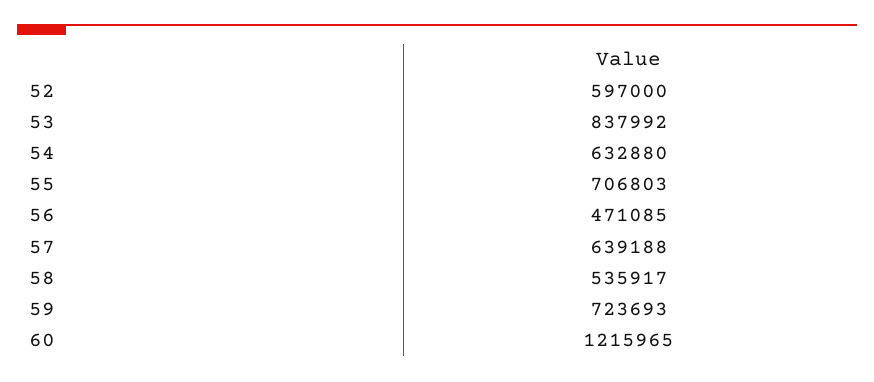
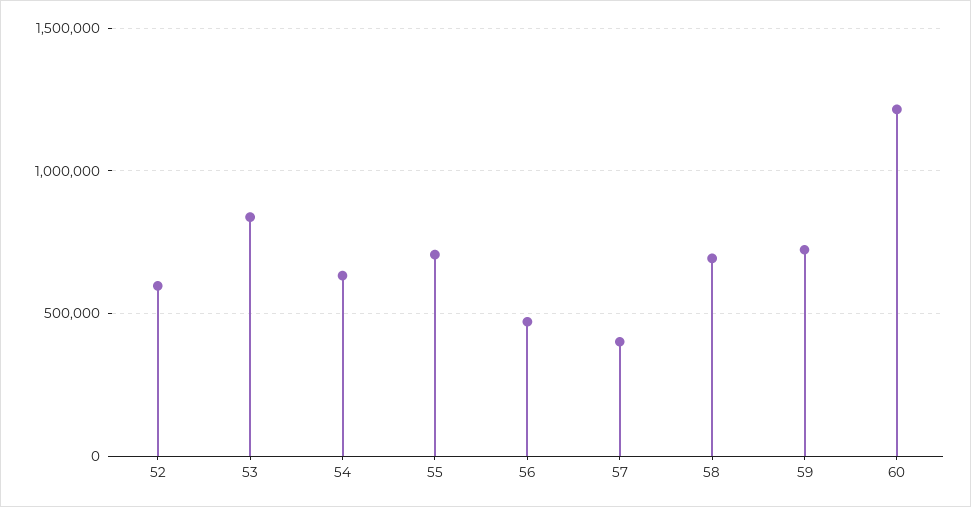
  {
    "52": 597000,
    "53": 837992,
    "54": 632880,
    "55": 706803,
    "56": 471085,
-   "57": 639188,
+   "57": 400000,
-   "58": 535917,
+   "58": 700000,
    "59": 723693,
    "60": 1215965
  }

